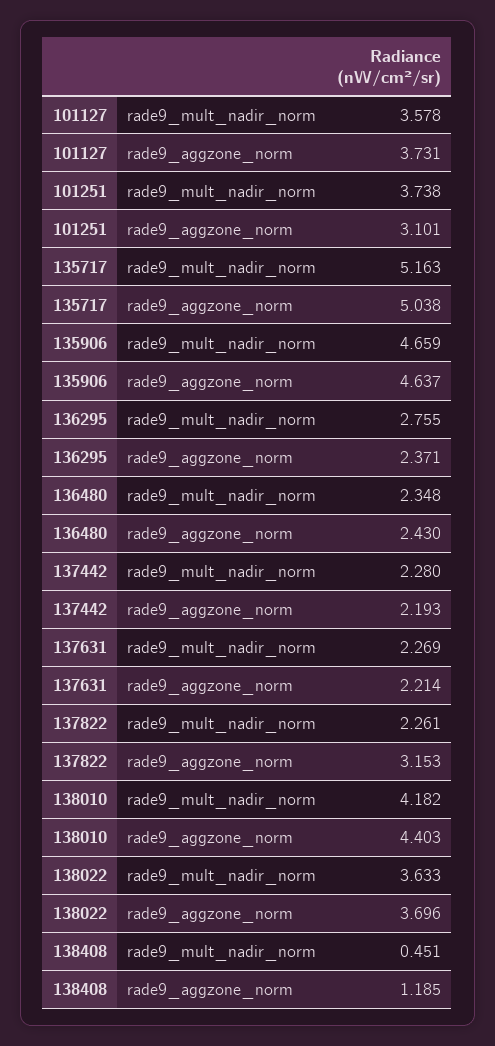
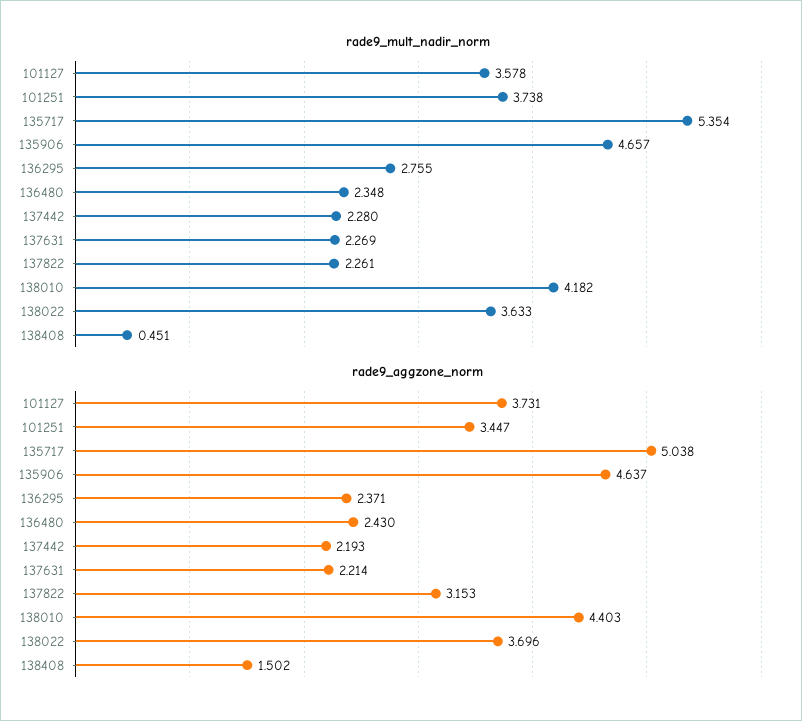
  {
    "rade9_mult_nadir_norm": {
      "101127": 3.578,
      "101251": 3.738,
-     "135717": 5.163,
+     "135717": 5.354,
-     "135906": 4.659,
+     "135906": 4.657,
      "136295": 2.755,
      "136480": 2.348,
      "137442": 2.28,
      "137631": 2.269,
      "137822": 2.261,
      "138010": 4.182,
      "138022": 3.633,
      "138408": 0.451
    },
    "rade9_aggzone_norm": {
      "101127": 3.731,
-     "101251": 3.101,
+     "101251": 3.447,
      "135717": 5.038,
      "135906": 4.637,
      "136295": 2.371,
      "136480": 2.43,
      "137442": 2.193,
      "137631": 2.214,
      "137822": 3.153,
      "138010": 4.403,
      "138022": 3.696,
-     "138408": 1.185
+     "138408": 1.502
    }
  }

